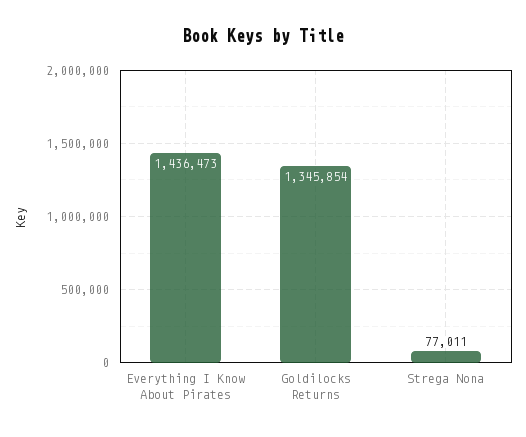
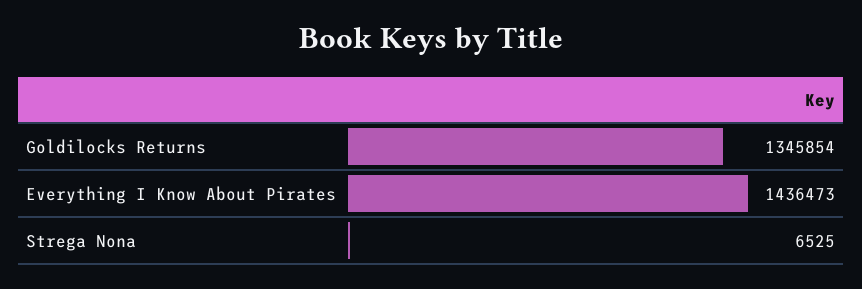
  {
    "Everything I Know About Pirates": 1436473,
    "Goldilocks Returns": 1345854,
-   "Strega Nona": 77011
+   "Strega Nona": 6525
  }

